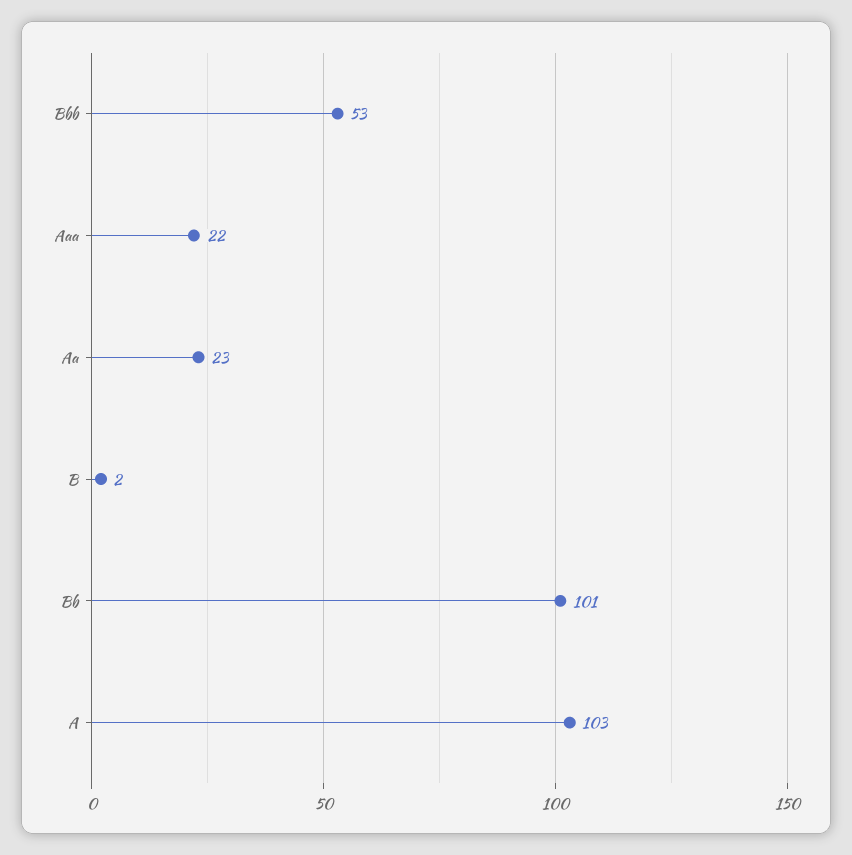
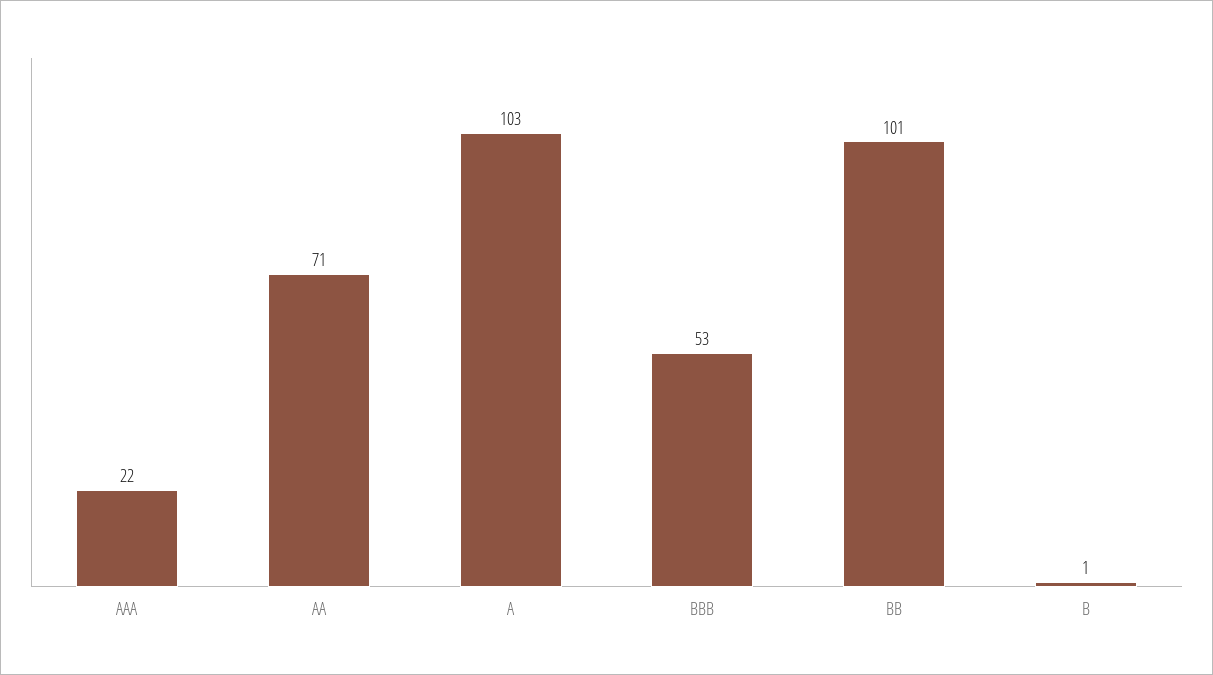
  {
    "Bbb": 53,
    "Aaa": 22,
-   "Aa": 23,
+   "Aa": 71,
-   "B": 2,
+   "B": 1,
    "Bb": 101,
    "A": 103
  }

